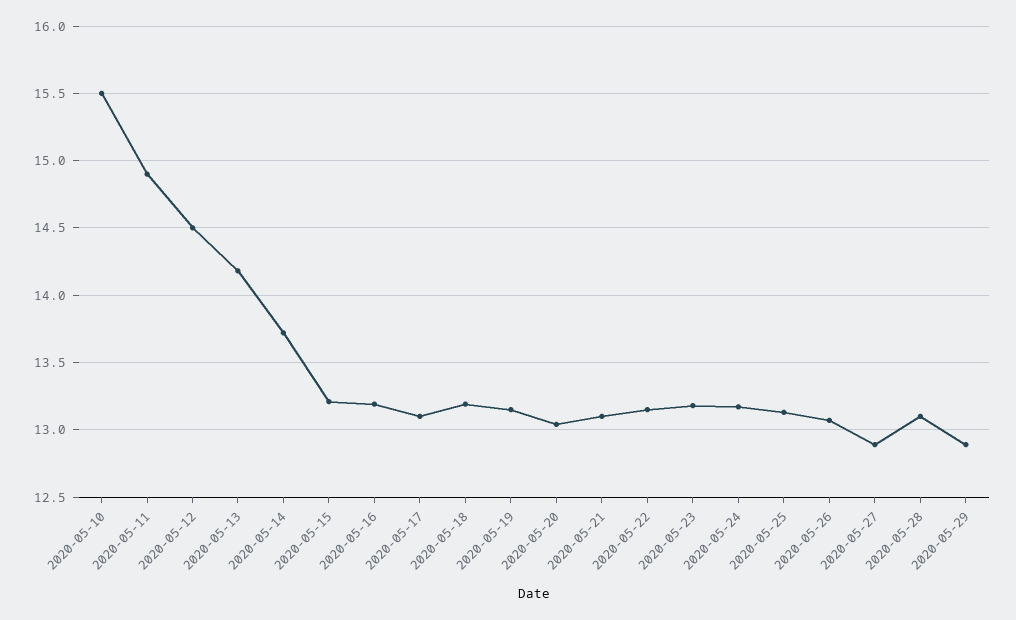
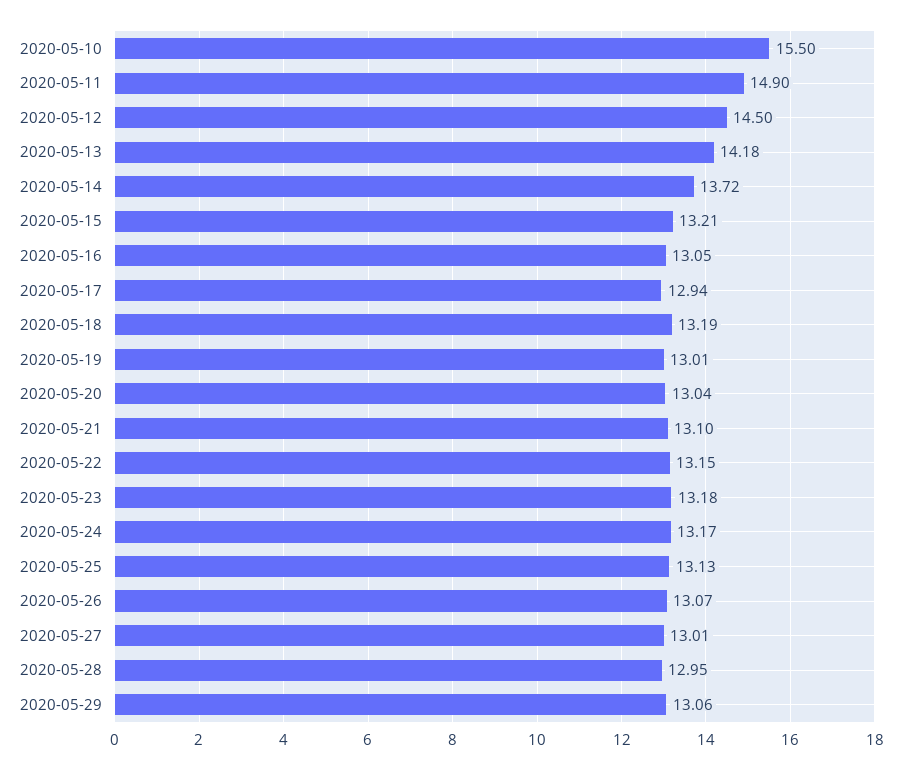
  {
    "2020-05-10": 15.5,
    "2020-05-11": 14.9,
    "2020-05-12": 14.5,
    "2020-05-13": 14.18,
    "2020-05-14": 13.72,
    "2020-05-15": 13.21,
-   "2020-05-16": 13.2,
+   "2020-05-16": 13.05,
-   "2020-05-17": 13.1,
+   "2020-05-17": 12.94,
    "2020-05-18": 13.19,
-   "2020-05-19": 13.15,
+   "2020-05-19": 13.01,
    "2020-05-20": 13.04,
    "2020-05-21": 13.1,
    "2020-05-22": 13.15,
    "2020-05-23": 13.18,
    "2020-05-24": 13.17,
    "2020-05-25": 13.13,
    "2020-05-26": 13.07,
-   "2020-05-27": 12.9,
+   "2020-05-27": 13.01,
-   "2020-05-28": 13.1,
+   "2020-05-28": 12.95,
-   "2020-05-29": 12.9
+   "2020-05-29": 13.06
  }

